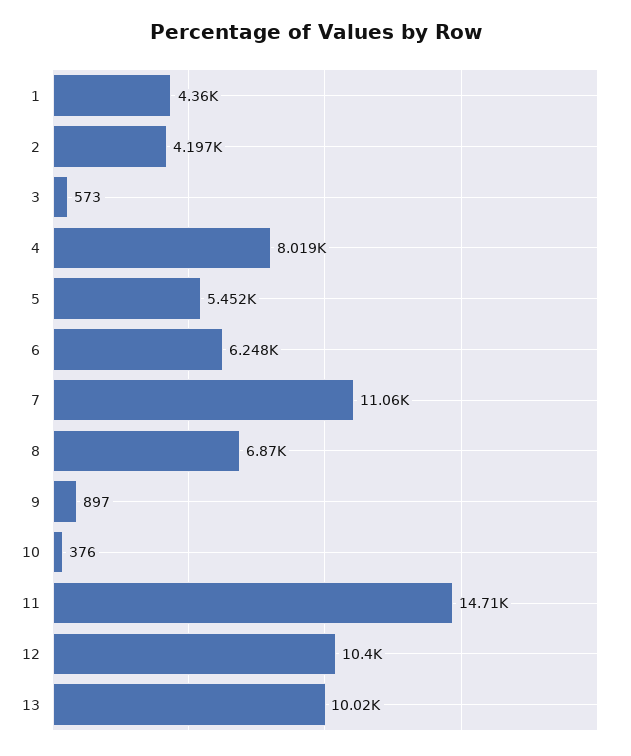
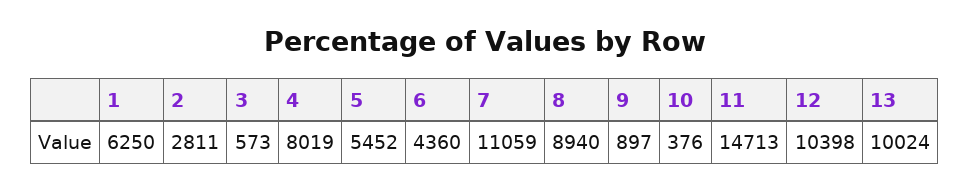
  {
-   "1": 4360,
+   "1": 6250,
-   "2": 4197,
+   "2": 2811,
    "3": 573,
    "4": 8019,
    "5": 5452,
-   "6": 6248,
+   "6": 4360,
    "7": 11059,
-   "8": 6870,
+   "8": 8940,
    "9": 897,
    "10": 376,
    "11": 14713,
    "12": 10398,
    "13": 10024
  }

